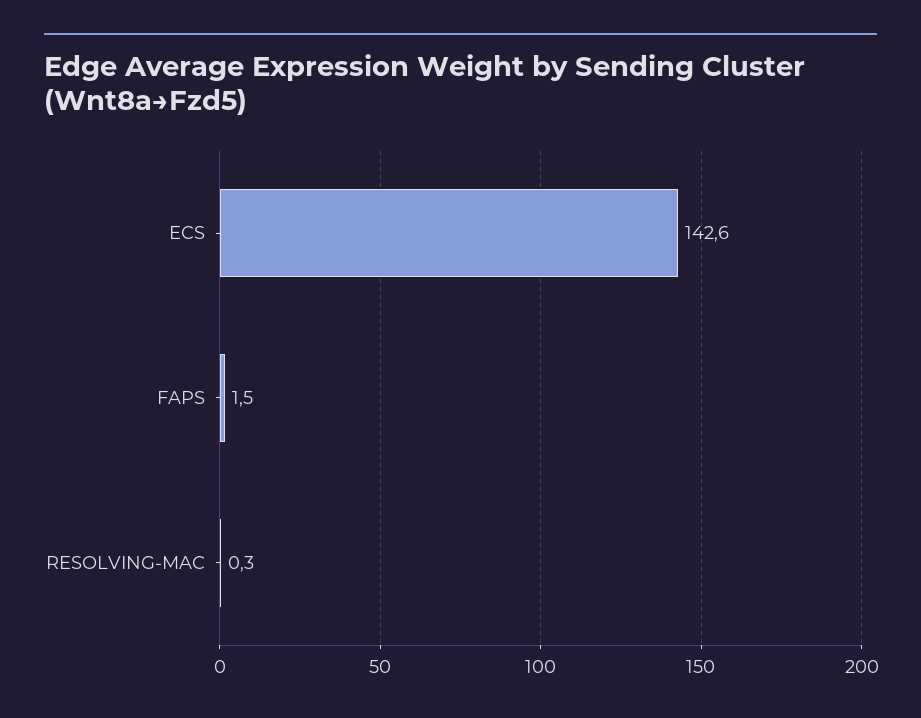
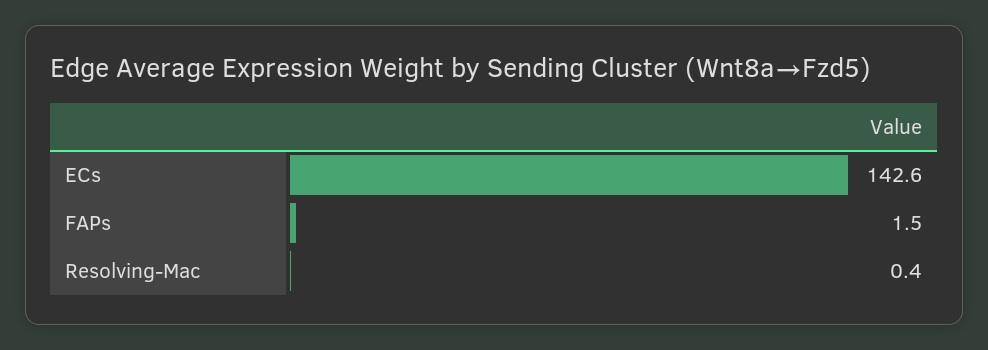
  {
    "ECS": 142.6,
    "FAPS": 1.5,
-   "RESOLVING-MAC": 0.3
+   "RESOLVING-MAC": 0.4
  }

